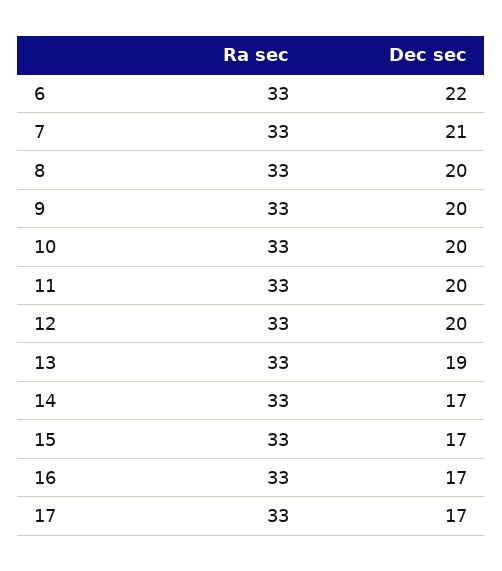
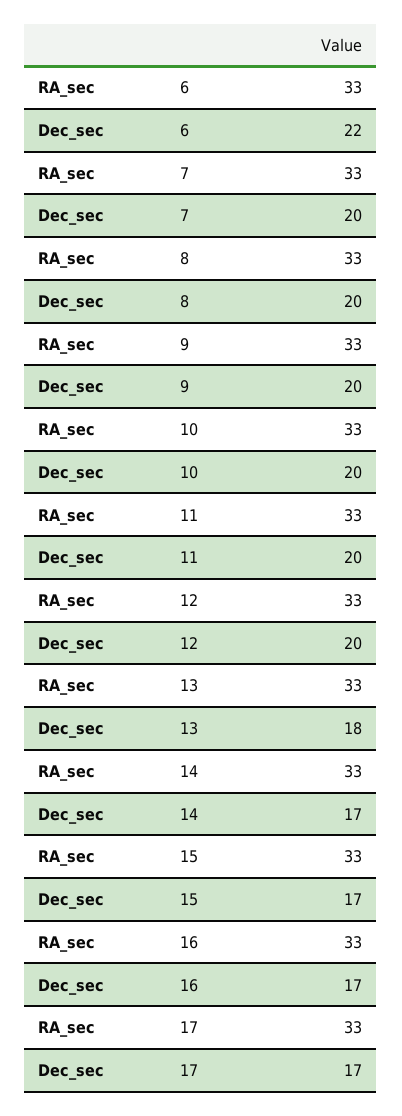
  {
    "Ra sec": {
      "6": 33,
      "7": 33,
      "8": 33,
      "9": 33,
      "10": 33,
      "11": 33,
      "12": 33,
      "13": 33,
      "14": 33,
      "15": 33,
      "16": 33,
      "17": 33
    },
    "Dec sec": {
      "6": 22,
-     "7": 21,
+     "7": 20,
      "8": 20,
      "9": 20,
      "10": 20,
      "11": 20,
      "12": 20,
-     "13": 19,
+     "13": 18,
      "14": 17,
      "15": 17,
      "16": 17,
      "17": 17
    }
  }

